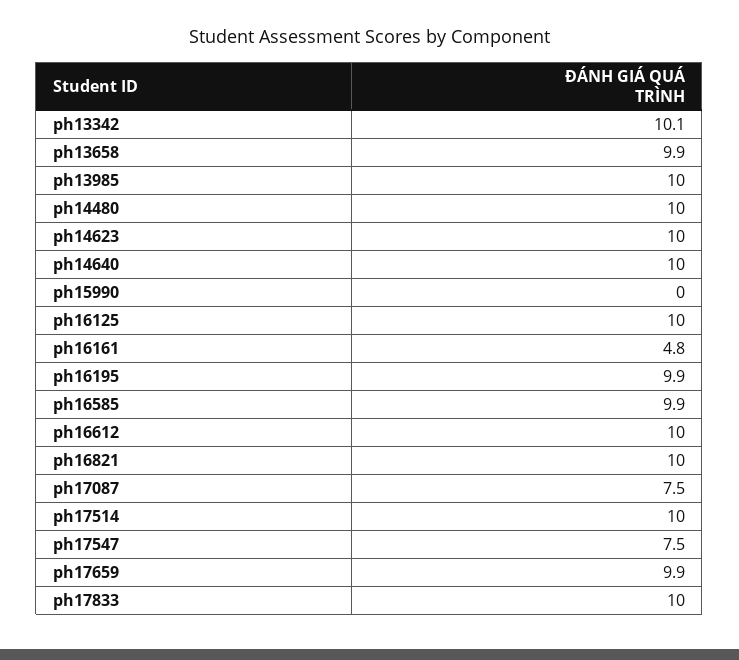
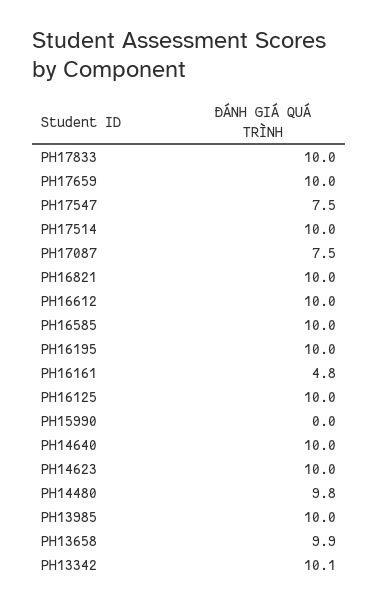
  {
    "ph13342": 10.1,
    "ph13658": 9.9,
    "ph13985": 10,
-   "ph14480": 10,
+   "ph14480": 9.8,
    "ph14623": 10,
    "ph14640": 10,
    "ph15990": 0,
    "ph16125": 10,
    "ph16161": 4.8,
-   "ph16195": 9.9,
+   "ph16195": 10,
-   "ph16585": 9.9,
+   "ph16585": 10,
    "ph16612": 10,
    "ph16821": 10,
    "ph17087": 7.5,
    "ph17514": 10,
    "ph17547": 7.5,
-   "ph17659": 9.9,
+   "ph17659": 10,
    "ph17833": 10
  }

